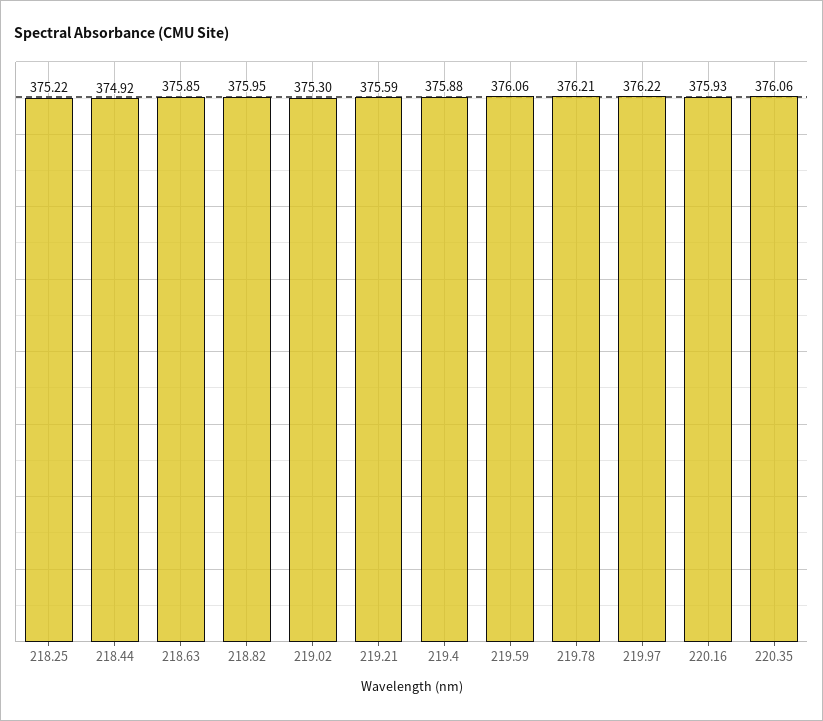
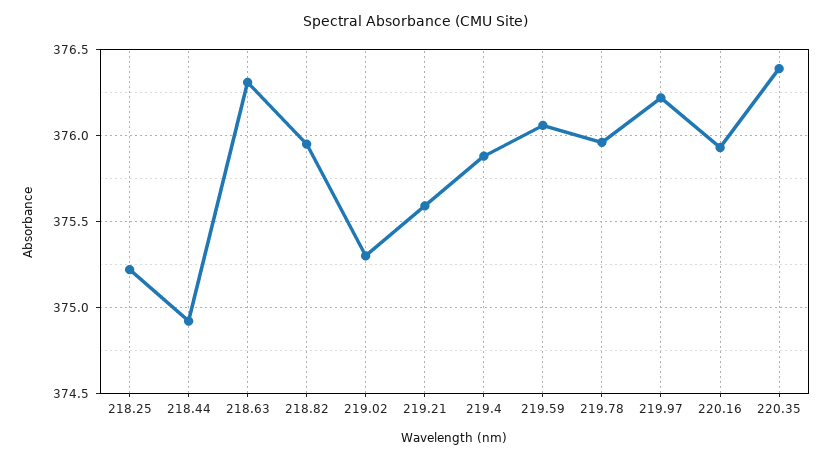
  {
    "218.25": 375.22,
    "218.44": 374.92,
-   "218.63": 375.85,
+   "218.63": 376.3,
    "218.82": 375.95,
    "219.02": 375.3,
    "219.21": 375.59,
    "219.4": 375.88,
    "219.59": 376.06,
-   "219.78": 376.21,
+   "219.78": 375.95,
    "219.97": 376.22,
    "220.16": 375.93,
-   "220.35": 376.06
+   "220.35": 376.4
  }

